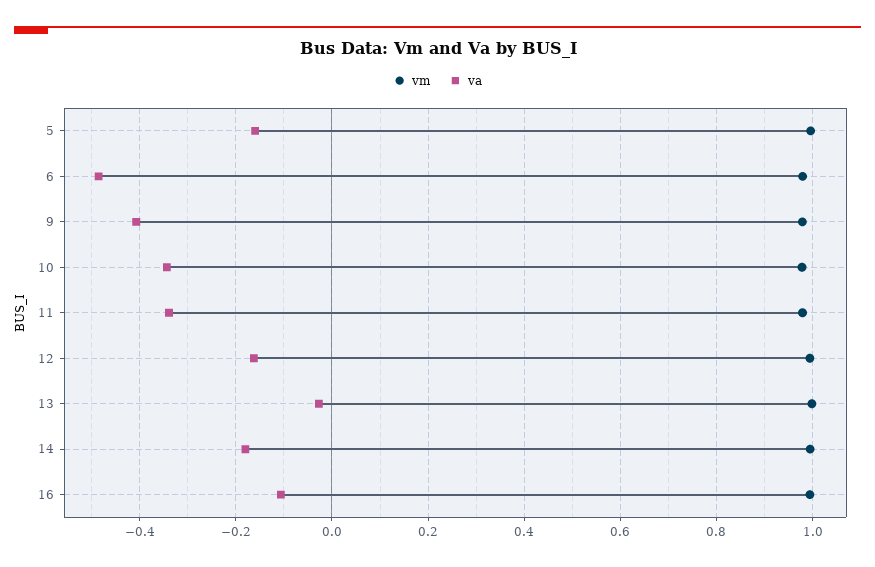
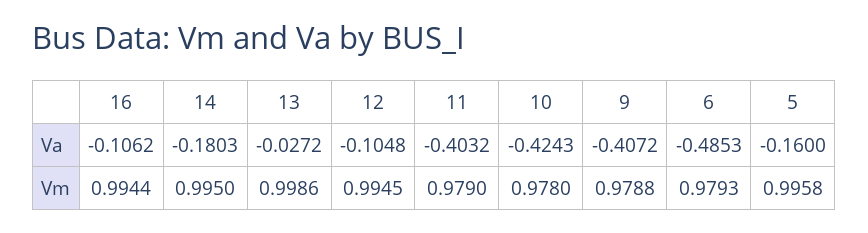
  {
    "vm": {
      "5": 0.9958,
      "6": 0.9793,
      "9": 0.9788,
      "10": 0.978,
      "11": 0.979,
      "12": 0.9945,
      "13": 0.9986,
      "14": 0.995,
      "16": 0.9944
    },
    "va": {
      "5": -0.16,
      "6": -0.4853,
      "9": -0.4072,
-     "10": -0.34,
+     "10": -0.4243,
-     "11": -0.34,
+     "11": -0.4032,
-     "12": -0.16,
+     "12": -0.1048,
      "13": -0.0272,
      "14": -0.1803,
      "16": -0.1062
    }
  }

